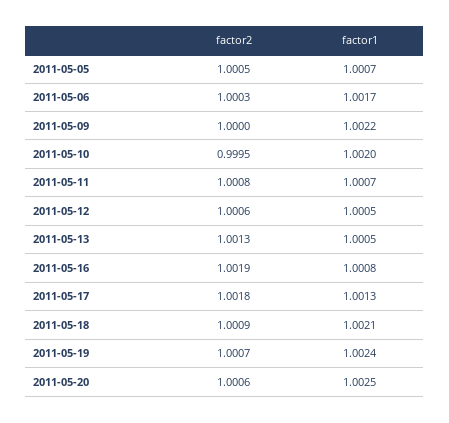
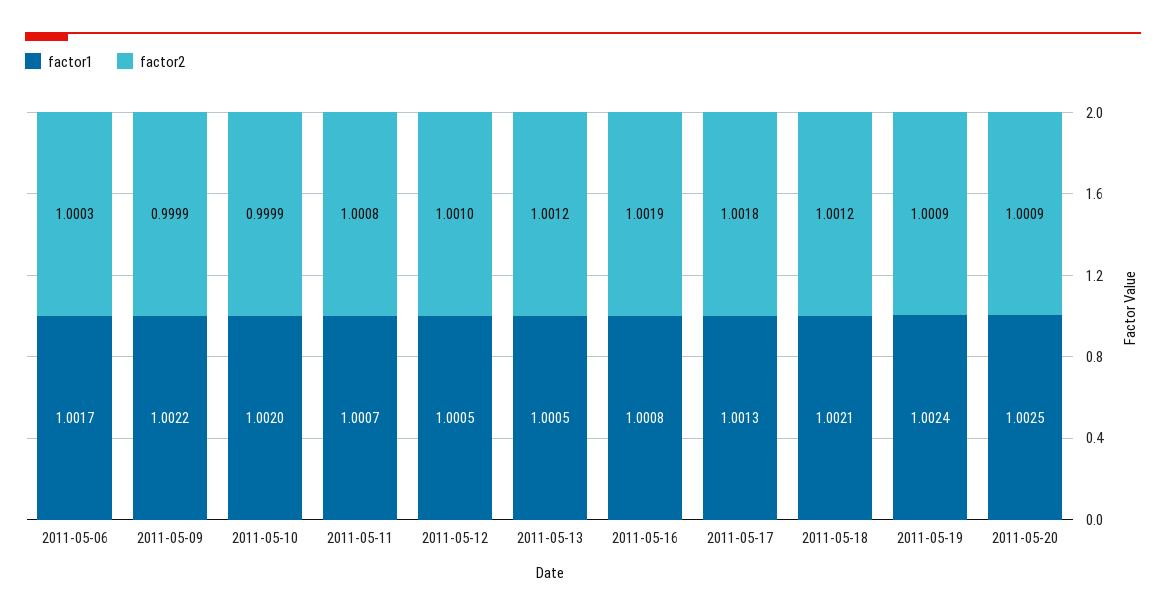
  {
    "factor2": {
-     "2011-05-05": 1.0005,
      "2011-05-06": 1.0003,
-     "2011-05-09": 1,
+     "2011-05-09": 0.9999,
-     "2011-05-10": 0.9995,
+     "2011-05-10": 0.9999,
      "2011-05-11": 1.0008,
-     "2011-05-12": 1.0006,
+     "2011-05-12": 1.001,
-     "2011-05-13": 1.0013,
+     "2011-05-13": 1.0012,
      "2011-05-16": 1.0019,
      "2011-05-17": 1.0018,
-     "2011-05-18": 1.0009,
+     "2011-05-18": 1.0012,
-     "2011-05-19": 1.0007,
+     "2011-05-19": 1.0009,
-     "2011-05-20": 1.0006
+     "2011-05-20": 1.0009
    },
    "factor1": {
-     "2011-05-05": 1.0007,
      "2011-05-06": 1.0017,
      "2011-05-09": 1.0022,
      "2011-05-10": 1.002,
      "2011-05-11": 1.0007,
      "2011-05-12": 1.0005,
      "2011-05-13": 1.0005,
      "2011-05-16": 1.0008,
      "2011-05-17": 1.0013,
      "2011-05-18": 1.0021,
      "2011-05-19": 1.0024,
      "2011-05-20": 1.0025
    }
  }

